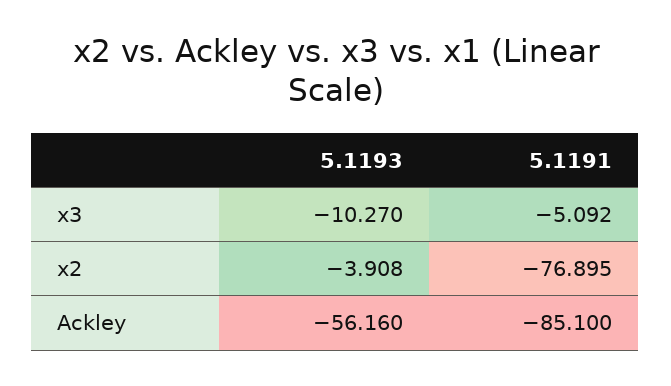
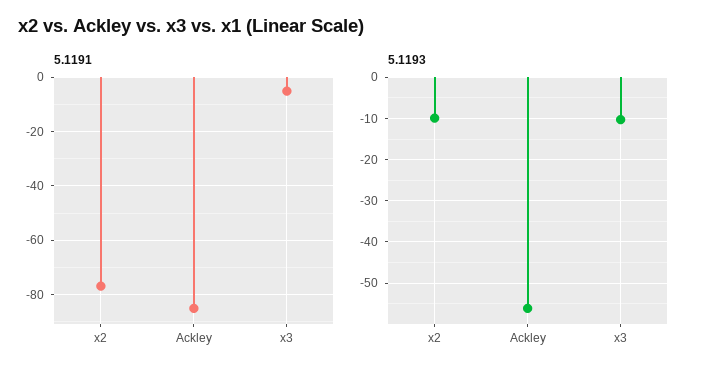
  {
    "5.1193": {
      "x3": -10.27,
-     "x2": -3.908,
+     "x2": -10,
      "Ackley": -56.16
    },
    "5.1191": {
      "x3": -5.092,
      "x2": -76.895,
      "Ackley": -85.1
    }
  }

